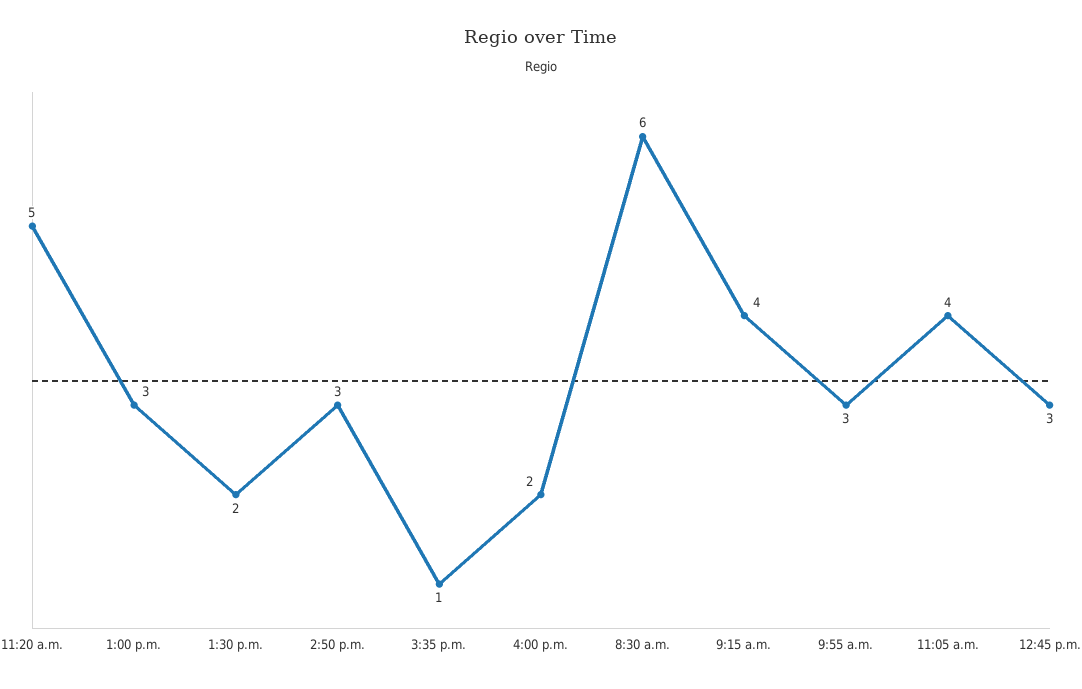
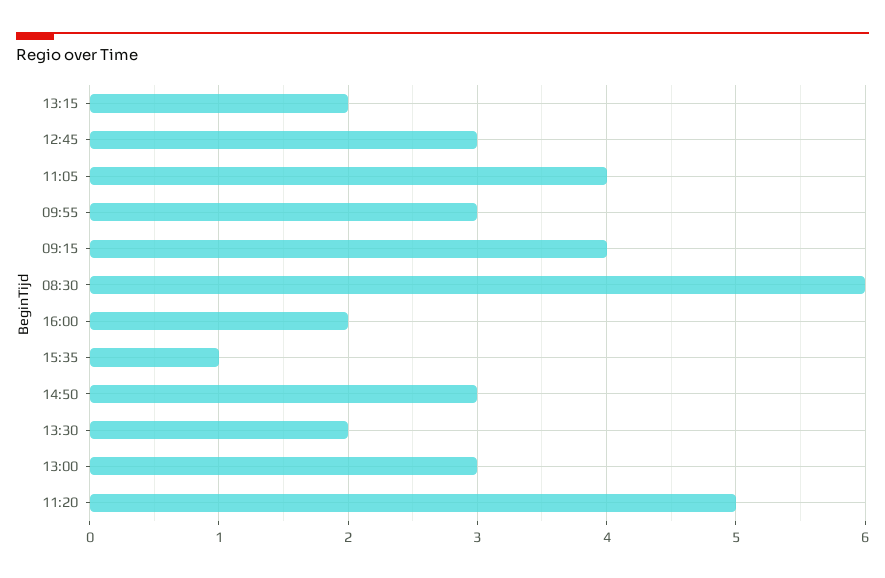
  {
    "11:20 a.m.": 5,
    "1:00 p.m.": 3,
    "1:30 p.m.": 2,
    "2:50 p.m.": 3,
    "3:35 p.m.": 1,
    "4:00 p.m.": 2,
    "8:30 a.m.": 6,
    "9:15 a.m.": 4,
    "9:55 a.m.": 3,
    "11:05 a.m.": 4,
-   "12:45 p.m.": 3
+   "12:45 p.m.": 3,
+   "13:15": 2
  }

